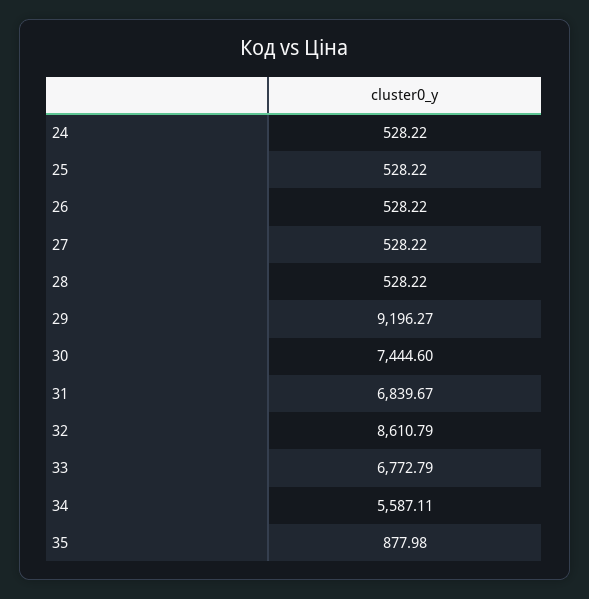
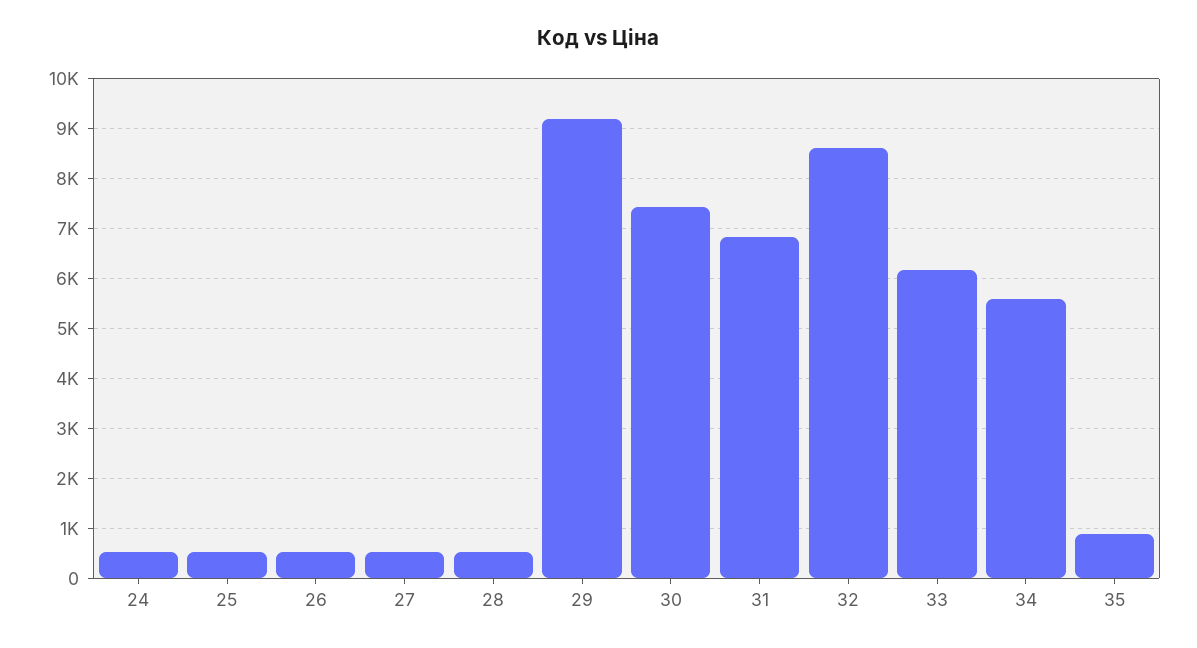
  {
    "24": 528.22,
    "25": 528.22,
    "26": 528.22,
    "27": 528.22,
    "28": 528.22,
    "29": 9196.27,
    "30": 7444.6,
    "31": 6839.67,
    "32": 8610.79,
-   "33": 6772.79,
+   "33": 6200,
    "34": 5587.11,
    "35": 877.98
  }

